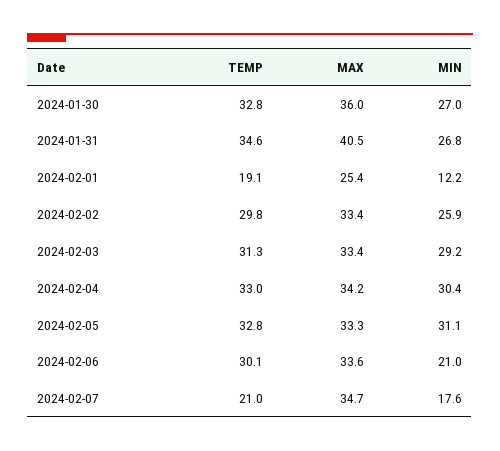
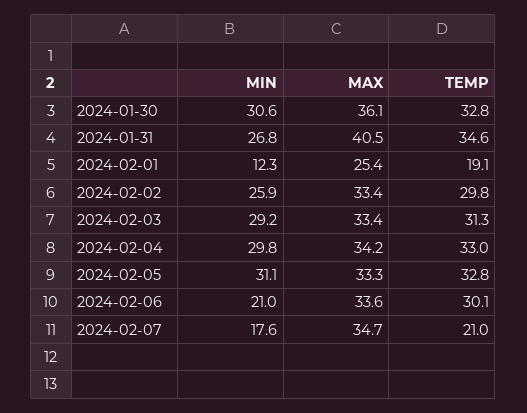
  {
    "TEMP": {
      "2024-01-30": 32.8,
      "2024-01-31": 34.6,
      "2024-02-01": 19.1,
      "2024-02-02": 29.8,
      "2024-02-03": 31.3,
      "2024-02-04": 33,
      "2024-02-05": 32.8,
      "2024-02-06": 30.1,
      "2024-02-07": 21
    },
    "MAX": {
-     "2024-01-30": 36,
+     "2024-01-30": 36.1,
      "2024-01-31": 40.5,
      "2024-02-01": 25.4,
      "2024-02-02": 33.4,
      "2024-02-03": 33.4,
      "2024-02-04": 34.2,
      "2024-02-05": 33.3,
      "2024-02-06": 33.6,
      "2024-02-07": 34.7
    },
    "MIN": {
-     "2024-01-30": 27,
+     "2024-01-30": 30.6,
      "2024-01-31": 26.8,
-     "2024-02-01": 12.2,
+     "2024-02-01": 12.3,
      "2024-02-02": 25.9,
      "2024-02-03": 29.2,
-     "2024-02-04": 30.4,
+     "2024-02-04": 29.8,
      "2024-02-05": 31.1,
      "2024-02-06": 21,
      "2024-02-07": 17.6
    }
  }

